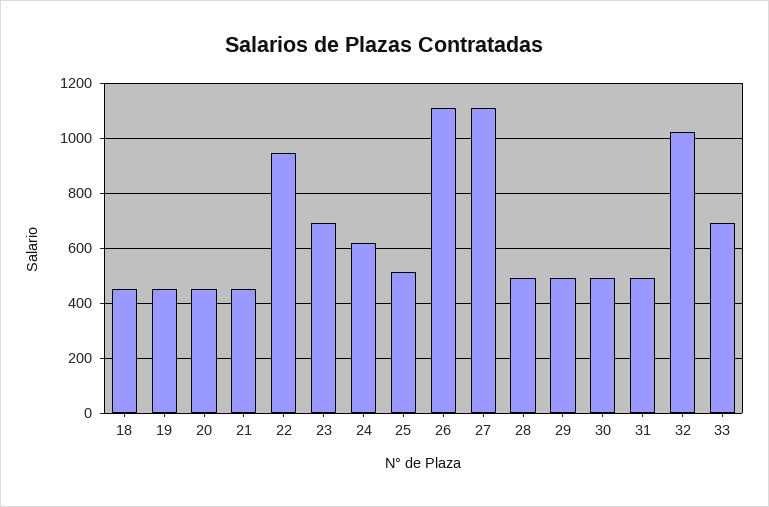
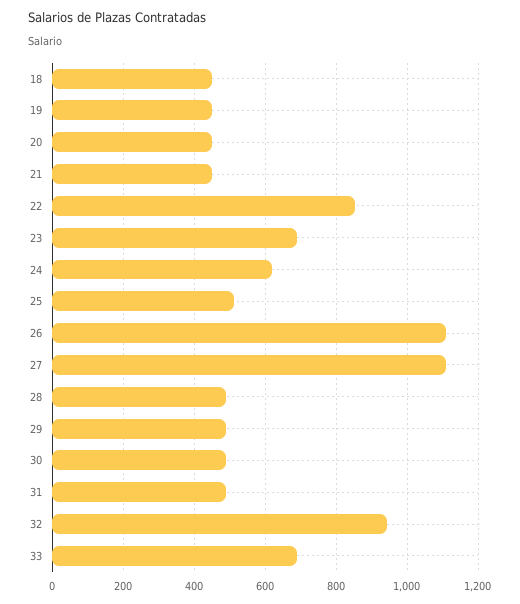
  {
    "18": 460,
    "19": 460,
    "20": 460,
    "21": 460,
-   "22": 950,
+   "22": 860,
    "23": 700,
    "24": 620,
    "25": 520,
    "26": 1120,
    "27": 1120,
    "28": 500,
    "29": 500,
    "30": 500,
    "31": 500,
-   "32": 1025,
+   "32": 940,
    "33": 700
  }

